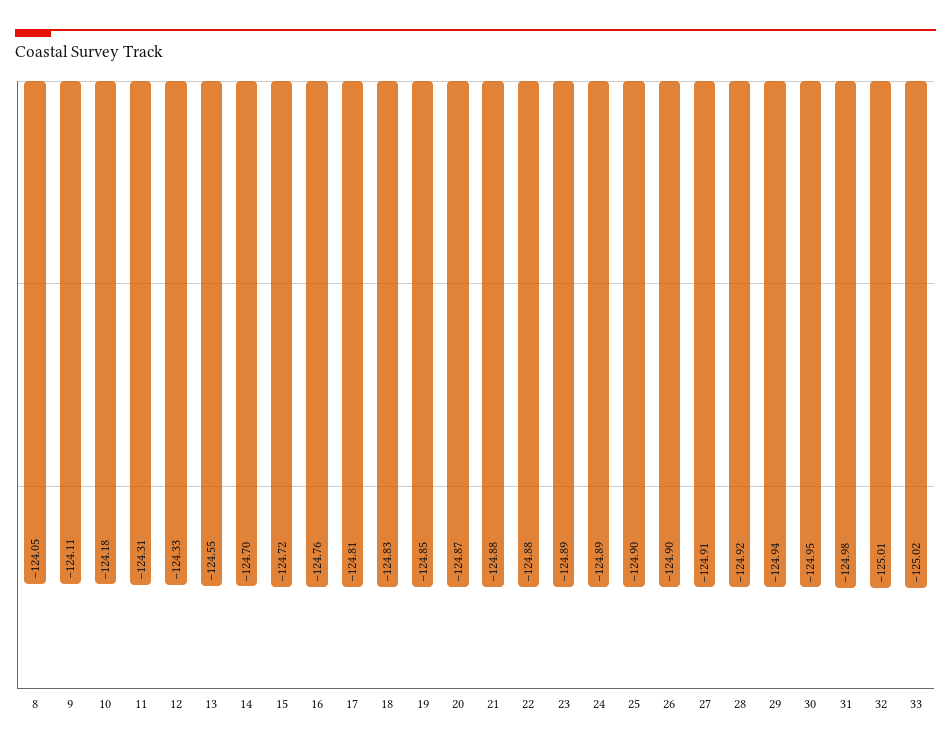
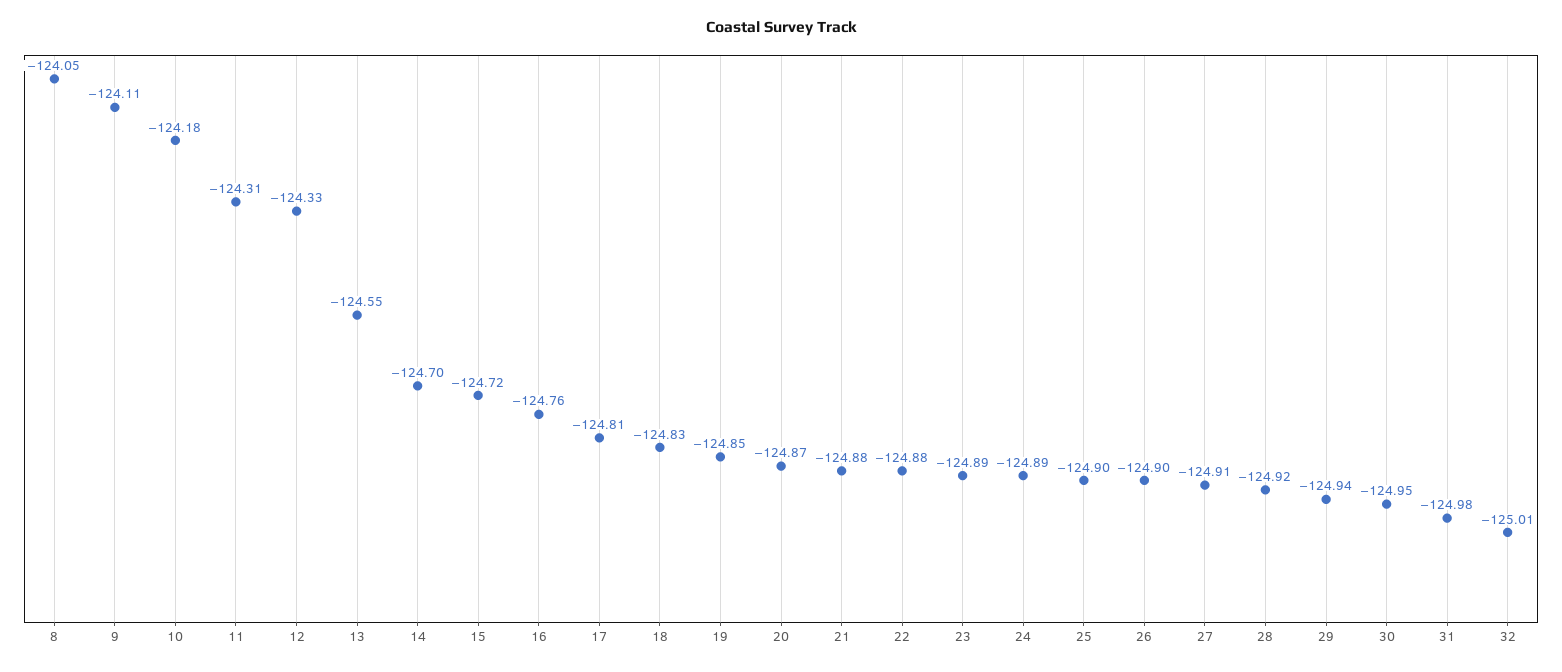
  {
    "8": -124.05,
    "9": -124.11,
    "10": -124.18,
    "11": -124.31,
    "12": -124.33,
    "13": -124.55,
    "14": -124.7,
    "15": -124.72,
    "16": -124.76,
    "17": -124.81,
    "18": -124.83,
    "19": -124.85,
    "20": -124.87,
    "21": -124.88,
    "22": -124.88,
    "23": -124.89,
    "24": -124.89,
    "25": -124.9,
    "26": -124.9,
    "27": -124.91,
    "28": -124.92,
    "29": -124.94,
    "30": -124.95,
    "31": -124.98,
-   "32": -125.01,
+   "32": -125.01
-   "33": -125.02
  }

